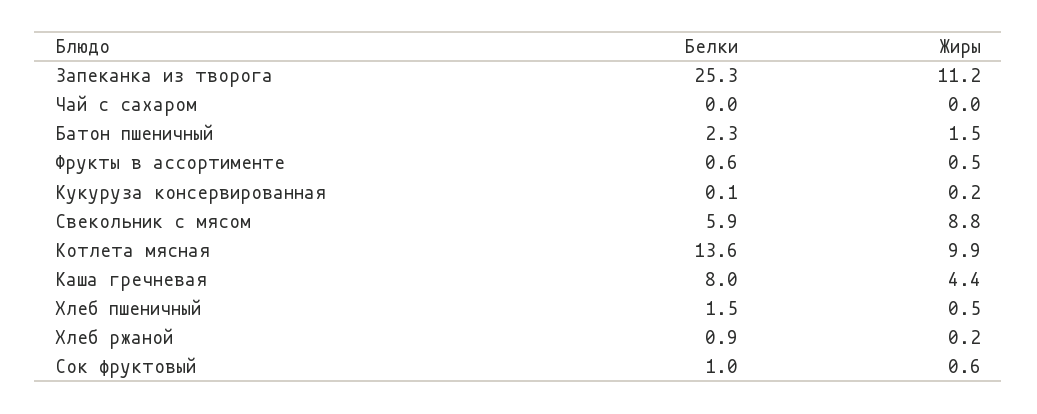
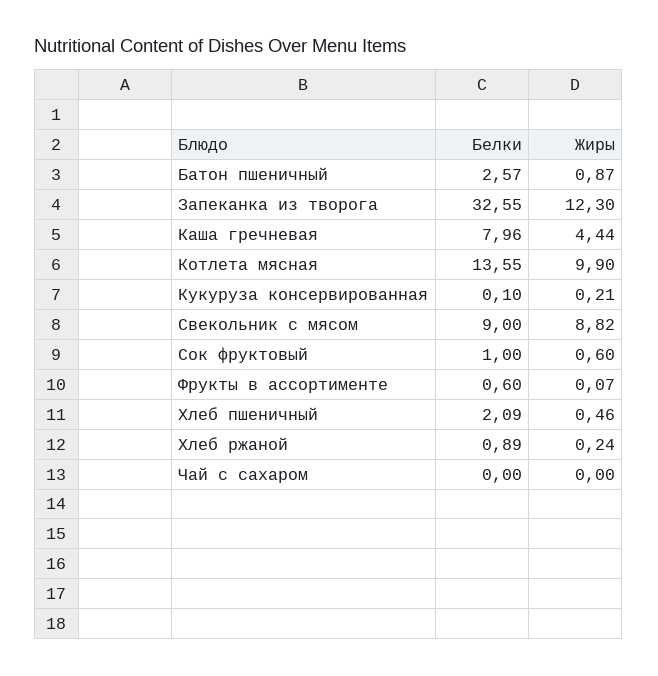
  {
    "Белки": {
-     "Запеканка из творога": 25.3,
+     "Запеканка из творога": 32.55,
      "Чай с сахаром": 0,
-     "Батон пшеничный": 2.3,
+     "Батон пшеничный": 2.57,
      "Фрукты в ассортименте": 0.6,
      "Кукуруза консервированная": 0.1,
-     "Свекольник с мясом": 5.9,
+     "Свекольник с мясом": 9,
      "Котлета мясная": 13.55,
      "Каша гречневая": 7.96,
-     "Хлеб пшеничный": 1.5,
+     "Хлеб пшеничный": 2.09,
      "Хлеб ржаной": 0.89,
      "Сок фруктовый": 1
    },
    "Жиры": {
-     "Запеканка из творога": 11.2,
+     "Запеканка из творога": 12.3,
      "Чай с сахаром": 0,
-     "Батон пшеничный": 1.5,
+     "Батон пшеничный": 0.87,
-     "Фрукты в ассортименте": 0.5,
+     "Фрукты в ассортименте": 0.07,
      "Кукуруза консервированная": 0.21,
      "Свекольник с мясом": 8.82,
      "Котлета мясная": 9.9,
      "Каша гречневая": 4.44,
      "Хлеб пшеничный": 0.46,
      "Хлеб ржаной": 0.24,
      "Сок фруктовый": 0.6
    }
  }

